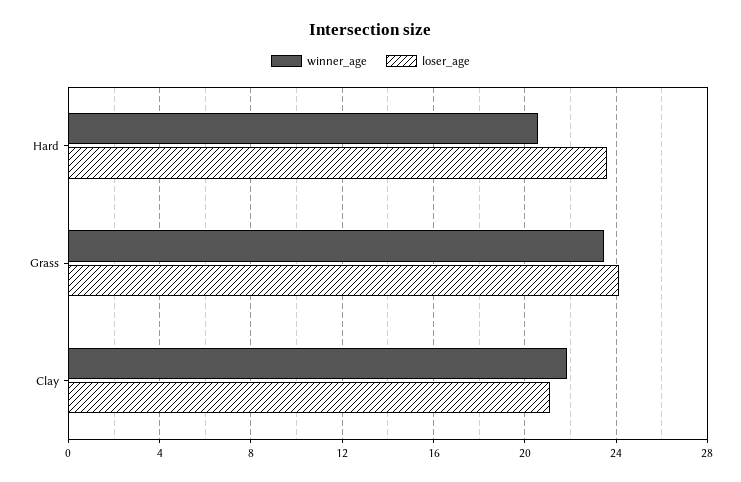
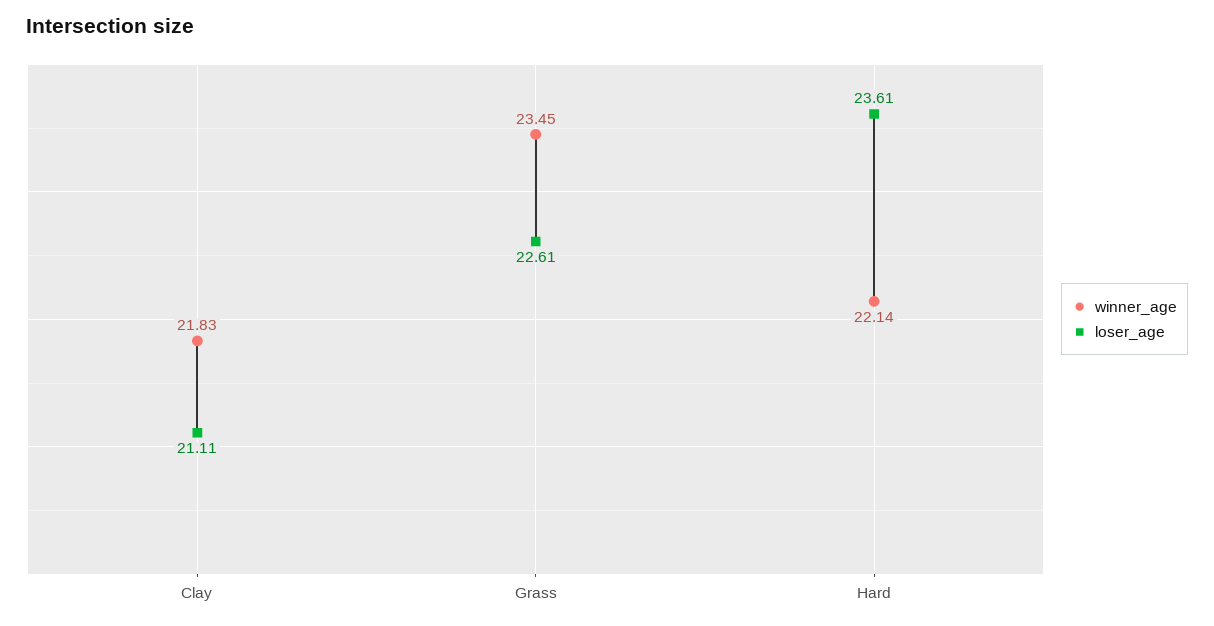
  {
    "winner_age": {
-     "Hard": 20.5,
+     "Hard": 22.14,
      "Grass": 23.45,
      "Clay": 21.83
    },
    "loser_age": {
      "Hard": 23.61,
-     "Grass": 24,
+     "Grass": 22.61,
      "Clay": 21.11
    }
  }

